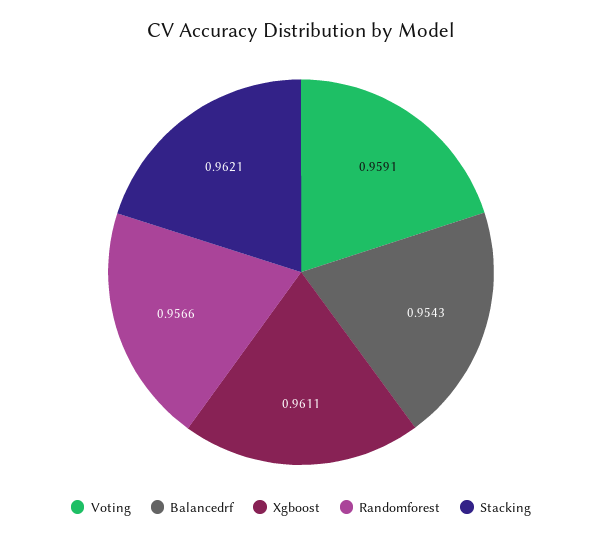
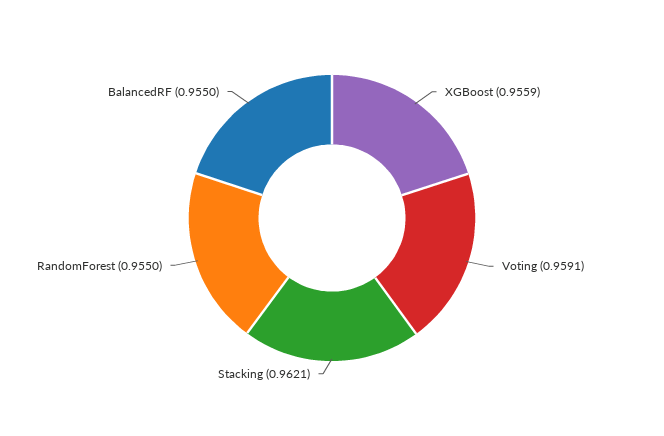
  {
    "Voting": 0.9591,
-   "Balancedrf": 0.9543,
+   "Balancedrf": 0.955,
-   "Xgboost": 0.9611,
+   "Xgboost": 0.9559,
-   "Randomforest": 0.9566,
+   "Randomforest": 0.955,
    "Stacking": 0.9621
  }

